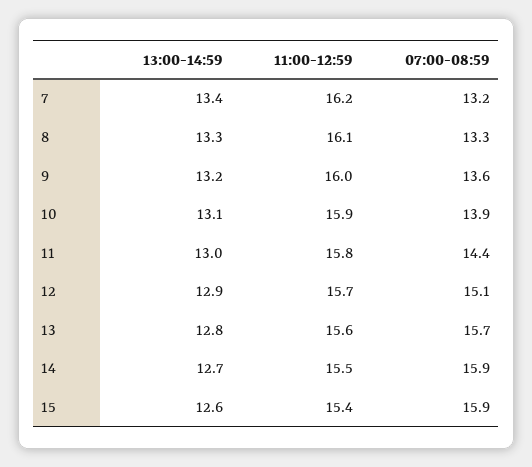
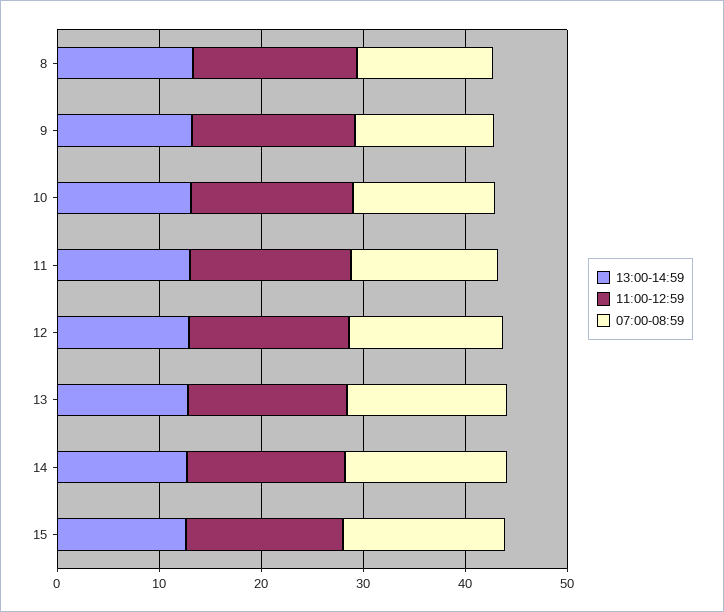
  {
    "13:00-14:59": {
-     "7": 13.4,
      "8": 13.3,
      "9": 13.2,
      "10": 13.1,
      "11": 13,
      "12": 12.9,
      "13": 12.8,
      "14": 12.7,
      "15": 12.6
    },
    "11:00-12:59": {
-     "7": 16.2,
      "8": 16.1,
      "9": 16,
      "10": 15.9,
      "11": 15.8,
      "12": 15.7,
      "13": 15.6,
      "14": 15.5,
      "15": 15.4
    },
    "07:00-08:59": {
-     "7": 13.2,
      "8": 13.3,
      "9": 13.6,
      "10": 13.9,
      "11": 14.4,
      "12": 15.1,
      "13": 15.7,
      "14": 15.9,
      "15": 15.9
    }
  }

